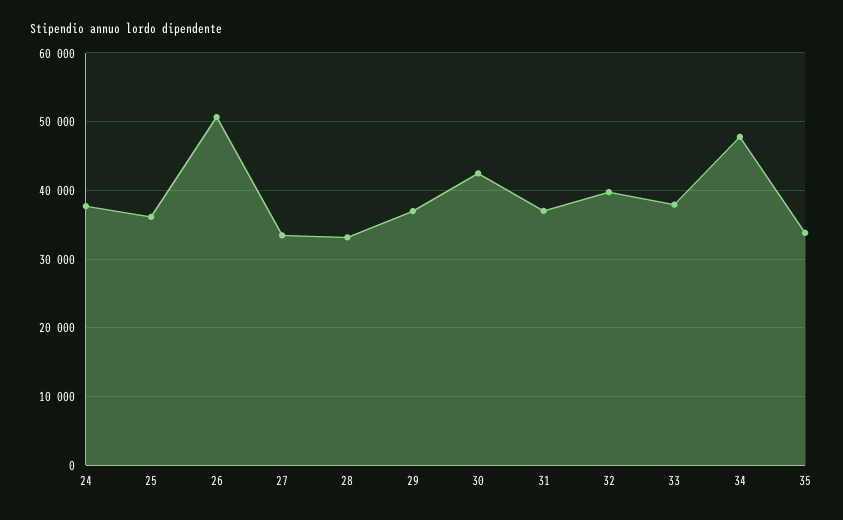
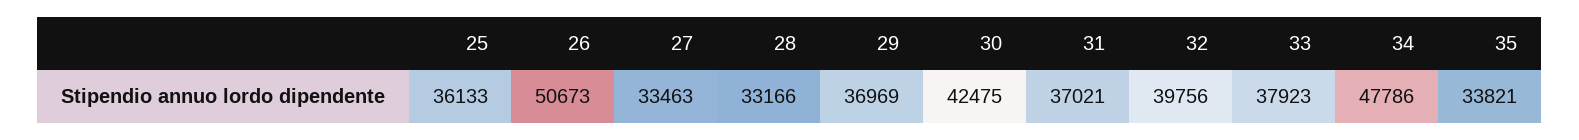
  {
-   "24": 38000,
    "25": 36133,
    "26": 50673,
    "27": 33463,
    "28": 33166,
    "29": 36969,
    "30": 42475,
    "31": 37021,
    "32": 39756,
    "33": 37923,
    "34": 47786,
    "35": 33821
  }

